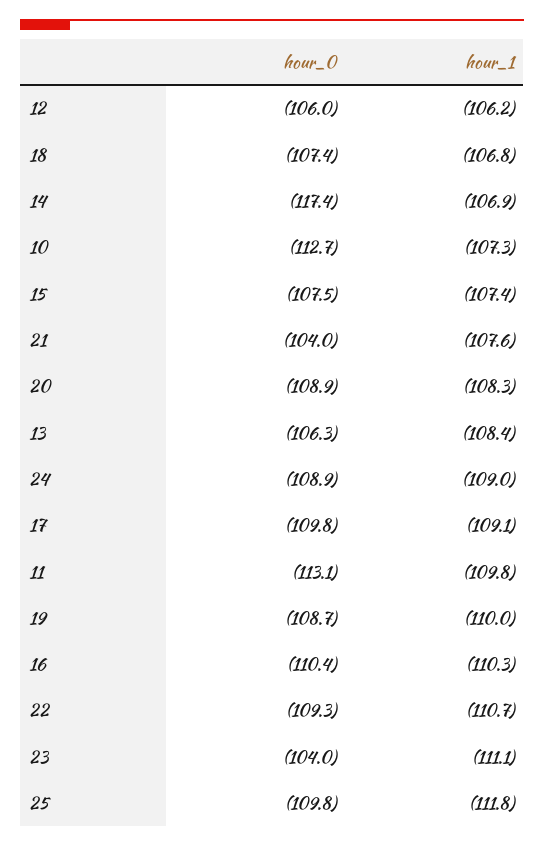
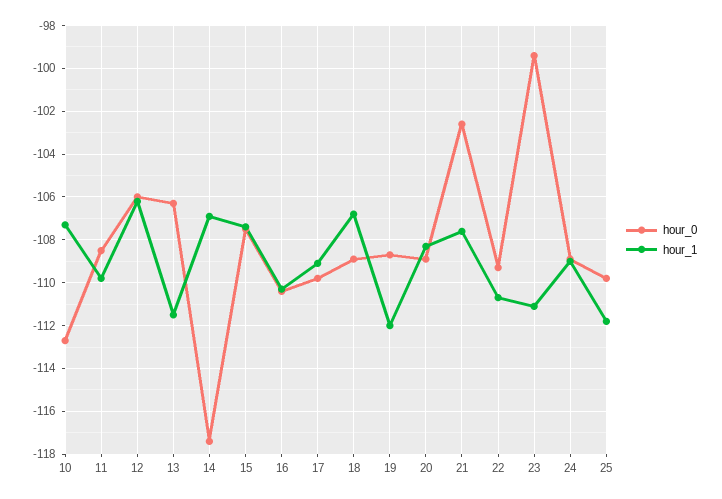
  {
    "hour_0": {
      "12": -106,
-     "18": -107.4,
+     "18": -109,
      "14": -117.4,
      "10": -112.7,
      "15": -107.5,
-     "21": -104,
+     "21": -102.5,
      "20": -108.9,
      "13": -106.3,
      "24": -108.9,
      "17": -109.8,
-     "11": -113.1,
+     "11": -108.5,
      "19": -108.7,
      "16": -110.4,
      "22": -109.3,
-     "23": -104,
+     "23": -99.5,
      "25": -109.8
    },
    "hour_1": {
      "12": -106.2,
      "18": -106.8,
      "14": -106.9,
      "10": -107.3,
      "15": -107.4,
      "21": -107.6,
      "20": -108.3,
-     "13": -108.4,
+     "13": -111.5,
      "24": -109,
      "17": -109.1,
      "11": -109.8,
-     "19": -110,
+     "19": -112,
      "16": -110.3,
      "22": -110.7,
      "23": -111.1,
      "25": -111.8
    }
  }

